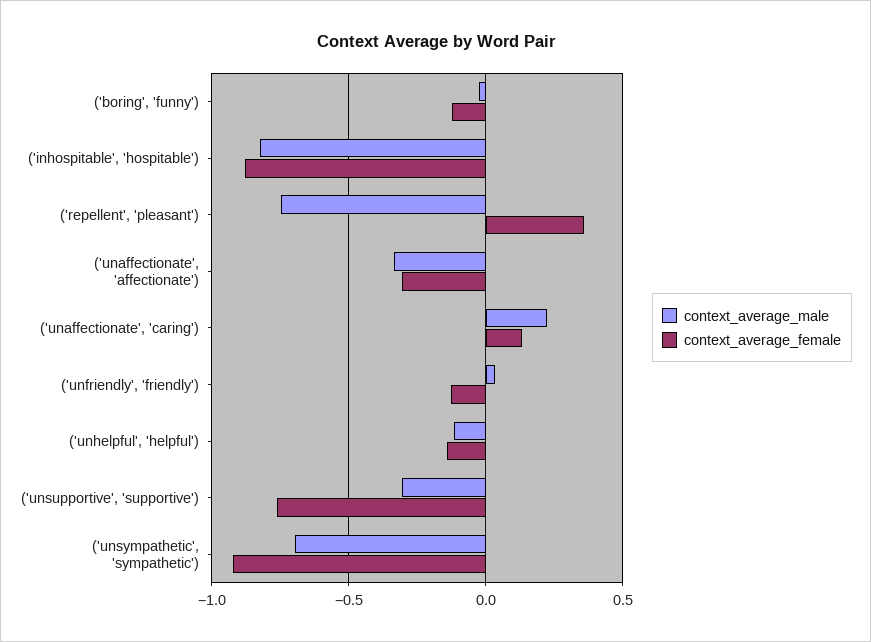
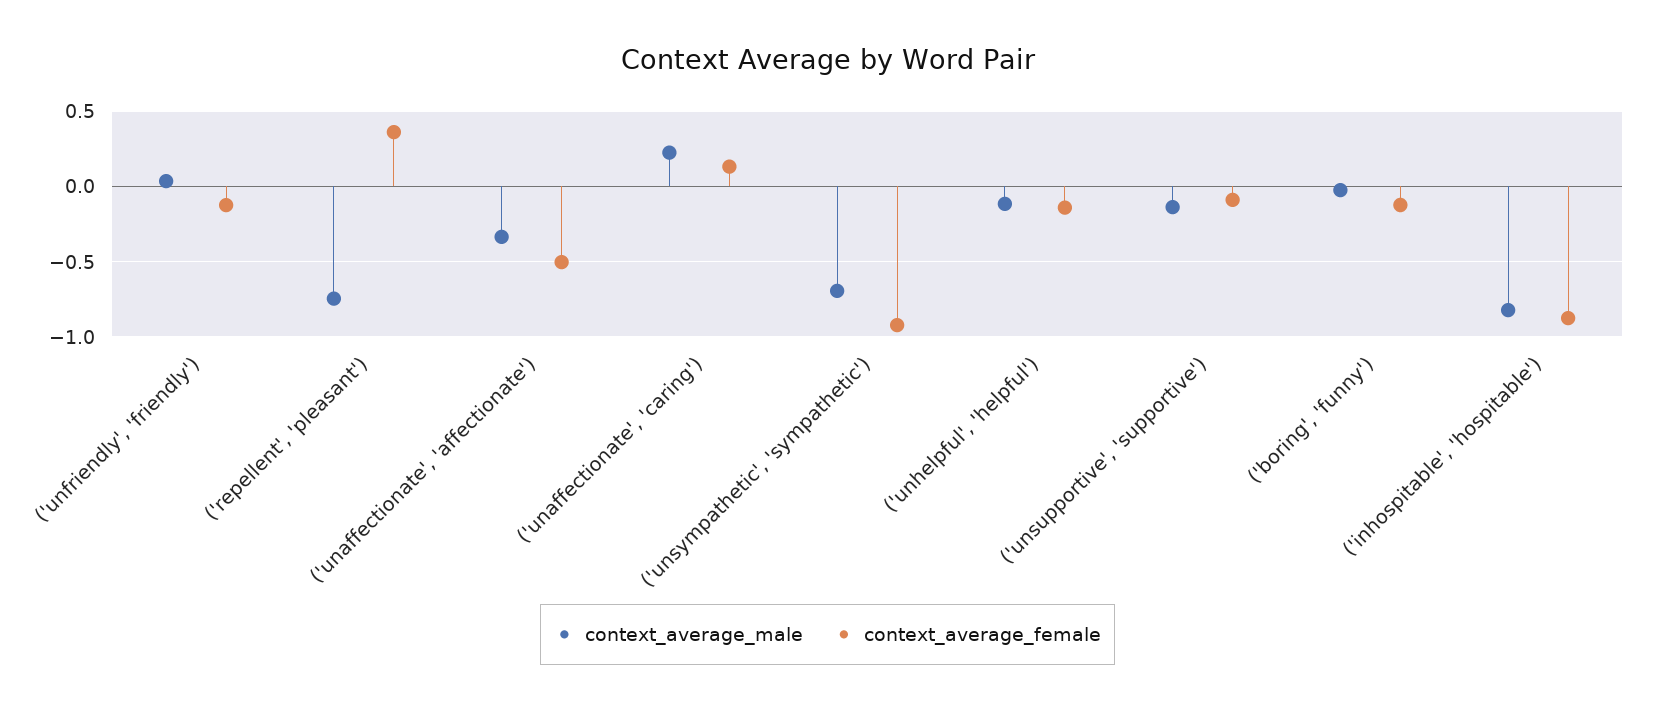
  {
    "context_average_male": {
      "('boring', 'funny')": -0.05,
      "('inhospitable', 'hospitable')": -0.8,
      "('repellent', 'pleasant')": -0.75,
      "('unaffectionate', 'affectionate')": -0.35,
      "('unaffectionate', 'caring')": 0.25,
      "('unfriendly', 'friendly')": 0.05,
      "('unhelpful', 'helpful')": -0.1,
-     "('unsupportive', 'supportive')": -0.3,
+     "('unsupportive', 'supportive')": -0.15,
      "('unsympathetic', 'sympathetic')": -0.7
    },
    "context_average_female": {
      "('boring', 'funny')": -0.1,
      "('inhospitable', 'hospitable')": -0.9,
      "('repellent', 'pleasant')": 0.35,
-     "('unaffectionate', 'affectionate')": -0.3,
+     "('unaffectionate', 'affectionate')": -0.5,
      "('unaffectionate', 'caring')": 0.15,
      "('unfriendly', 'friendly')": -0.15,
      "('unhelpful', 'helpful')": -0.15,
-     "('unsupportive', 'supportive')": -0.75,
+     "('unsupportive', 'supportive')": -0.1,
      "('unsympathetic', 'sympathetic')": -0.9
    }
  }

